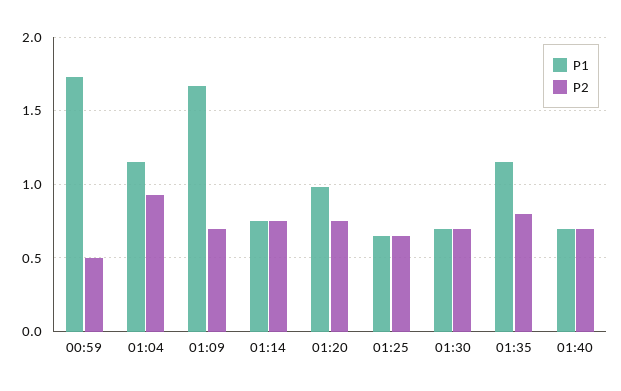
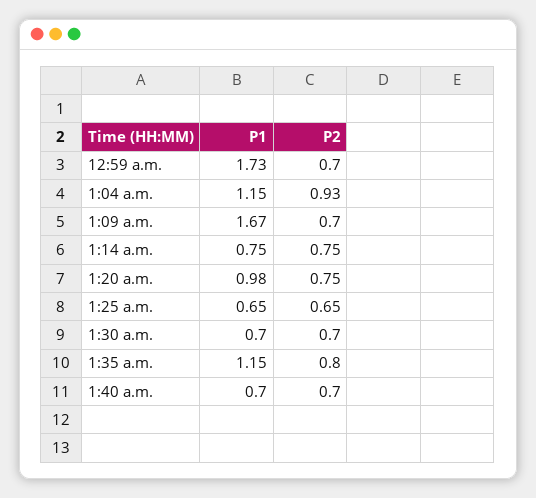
  {
    "P1": {
      "00:59": 1.73,
      "01:04": 1.15,
      "01:09": 1.67,
      "01:14": 0.75,
      "01:20": 0.98,
      "01:25": 0.65,
      "01:30": 0.7,
      "01:35": 1.15,
      "01:40": 0.7
    },
    "P2": {
-     "00:59": 0.5,
+     "00:59": 0.7,
      "01:04": 0.93,
      "01:09": 0.7,
      "01:14": 0.75,
      "01:20": 0.75,
      "01:25": 0.65,
      "01:30": 0.7,
      "01:35": 0.8,
      "01:40": 0.7
    }
  }

